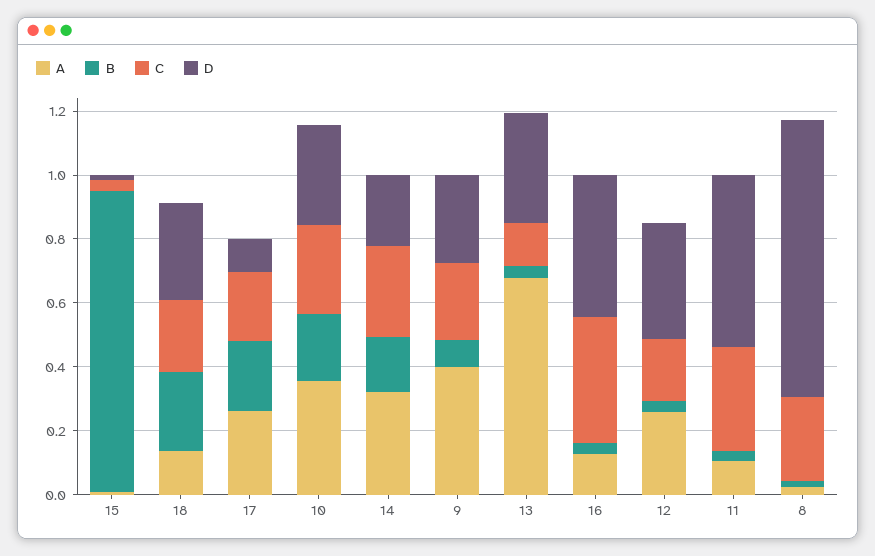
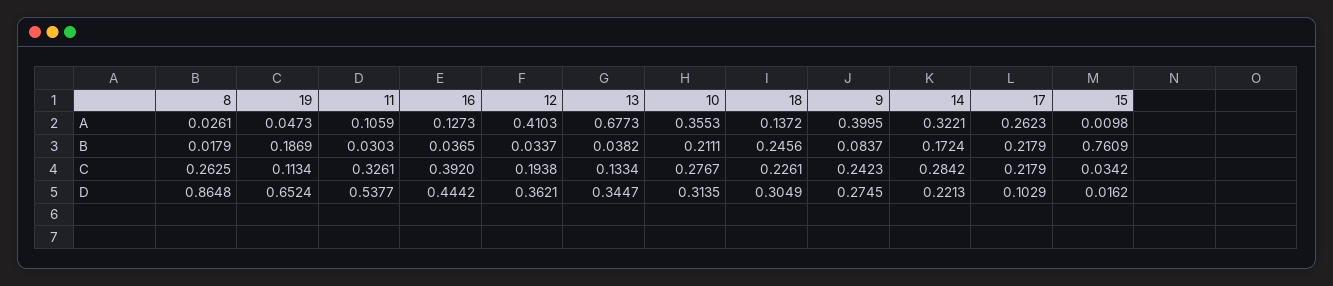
  {
    "A": {
      "15": 0.0098,
      "18": 0.1372,
      "17": 0.2623,
      "10": 0.3553,
      "14": 0.3221,
      "9": 0.3995,
      "13": 0.6773,
      "16": 0.1273,
-     "12": 0.25,
+     "12": 0.4103,
      "11": 0.1059,
-     "8": 0.0261
+     "8": 0.0261,
+     "19": 0.0473
    },
    "B": {
-     "15": 0.95,
+     "15": 0.7609,
      "18": 0.2456,
      "17": 0.2179,
      "10": 0.2111,
      "14": 0.1724,
      "9": 0.0837,
      "13": 0.0382,
      "16": 0.0365,
      "12": 0.0337,
      "11": 0.0303,
-     "8": 0.0179
+     "8": 0.0179,
+     "19": 0.1869
    },
    "C": {
      "15": 0.0342,
      "18": 0.2261,
      "17": 0.2179,
      "10": 0.2767,
      "14": 0.2842,
      "9": 0.2423,
      "13": 0.1334,
      "16": 0.392,
      "12": 0.1938,
      "11": 0.3261,
-     "8": 0.2625
+     "8": 0.2625,
+     "19": 0.1134
    },
    "D": {
      "15": 0.0162,
      "18": 0.3049,
      "17": 0.1029,
      "10": 0.3135,
      "14": 0.2213,
      "9": 0.2745,
      "13": 0.3447,
      "16": 0.4442,
      "12": 0.3621,
      "11": 0.5377,
-     "8": 0.8648
+     "8": 0.8648,
+     "19": 0.6524
    }
  }

